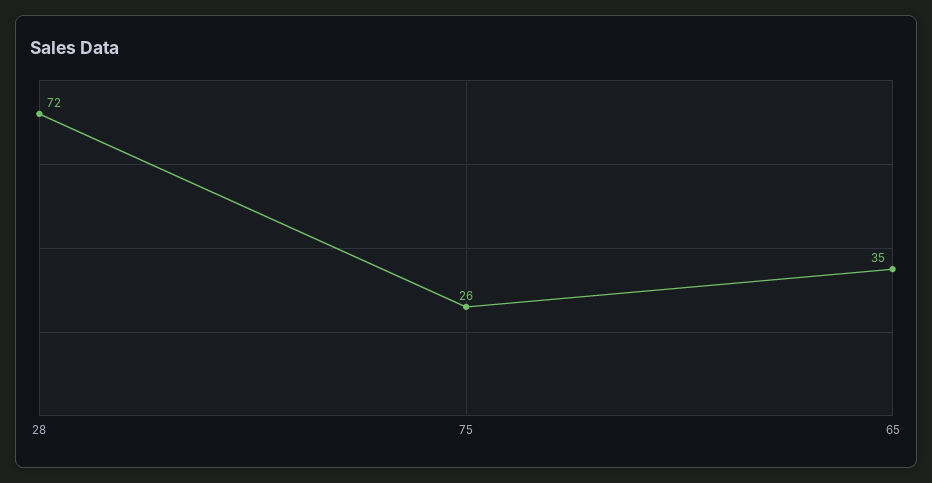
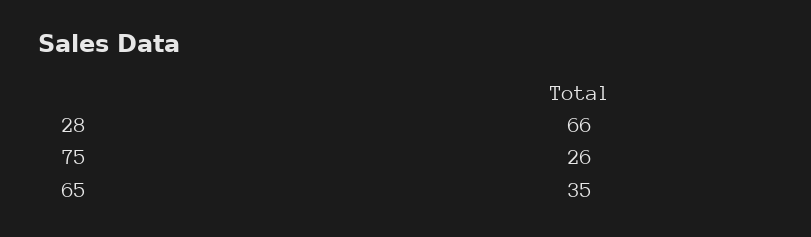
  {
-   "28": 72,
+   "28": 66,
    "75": 26,
    "65": 35
  }

